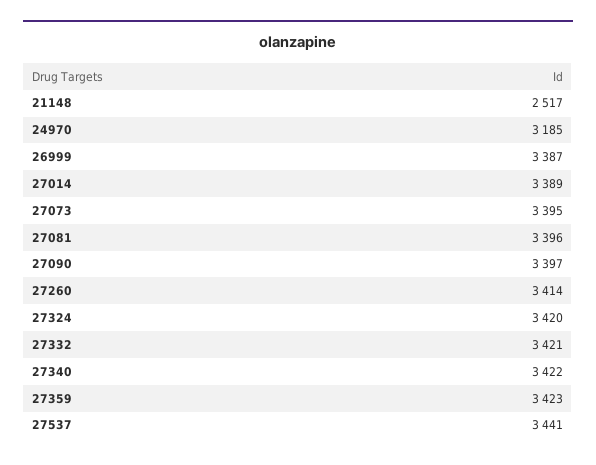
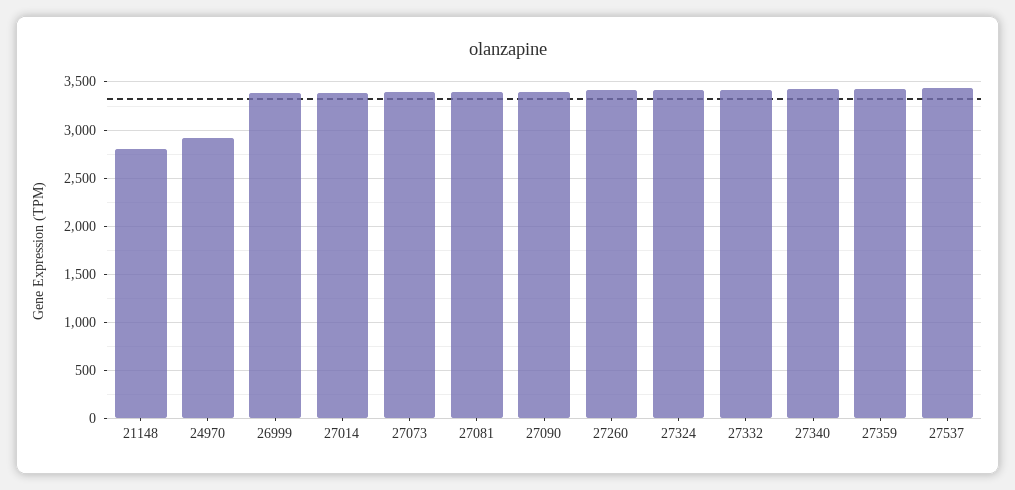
  {
-   "21148": 2517,
+   "21148": 2800,
-   "24970": 3185,
+   "24970": 2900,
    "26999": 3387,
    "27014": 3389,
    "27073": 3395,
    "27081": 3396,
    "27090": 3397,
    "27260": 3414,
    "27324": 3420,
    "27332": 3421,
    "27340": 3422,
    "27359": 3423,
    "27537": 3441
  }

